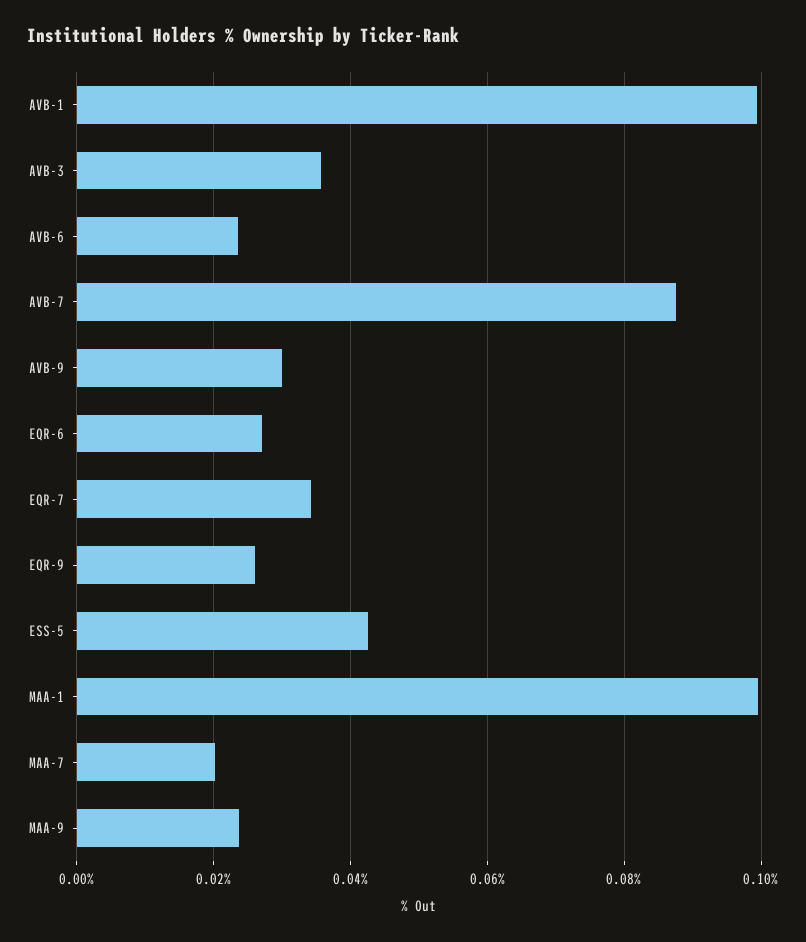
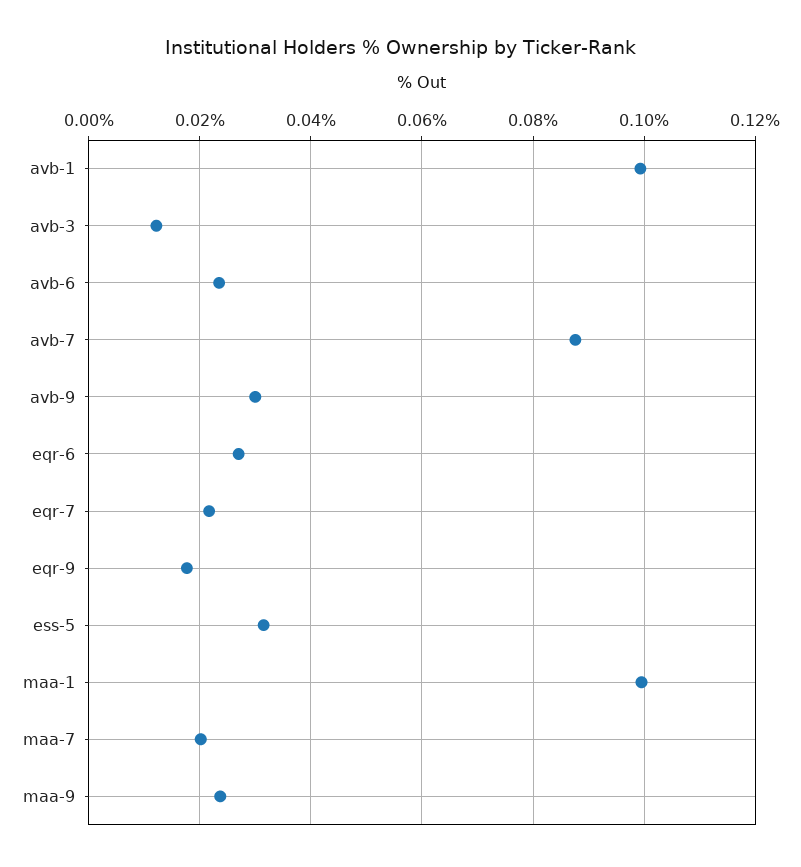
  {
    "AVB-1": 0.1,
-   "AVB-3": 0.036,
+   "AVB-3": 0.012,
    "AVB-6": 0.024,
    "AVB-7": 0.088,
    "AVB-9": 0.03,
    "EQR-6": 0.028,
-   "EQR-7": 0.034,
+   "EQR-7": 0.022,
-   "EQR-9": 0.026,
+   "EQR-9": 0.018,
-   "ESS-5": 0.042,
+   "ESS-5": 0.032,
    "MAA-1": 0.1,
    "MAA-7": 0.02,
    "MAA-9": 0.024
  }

